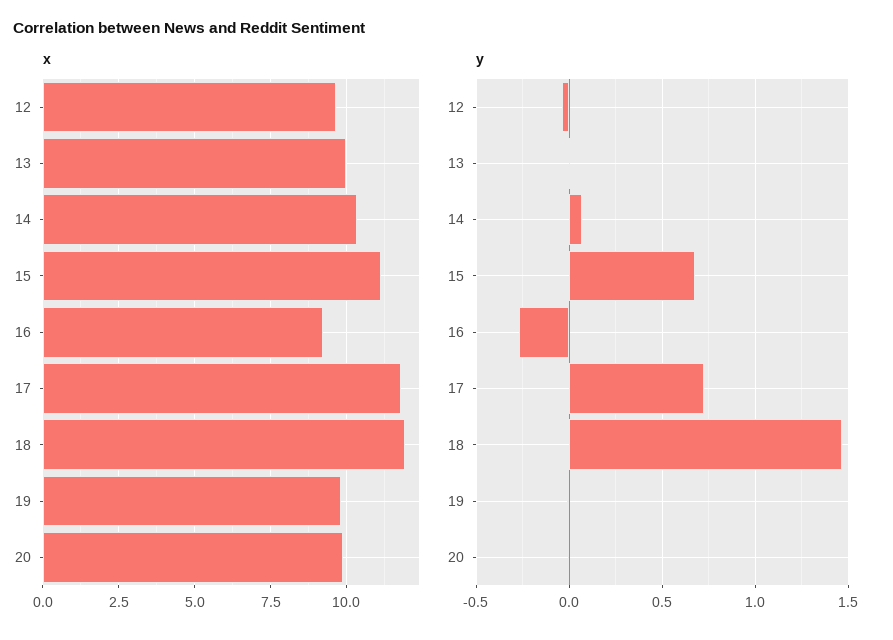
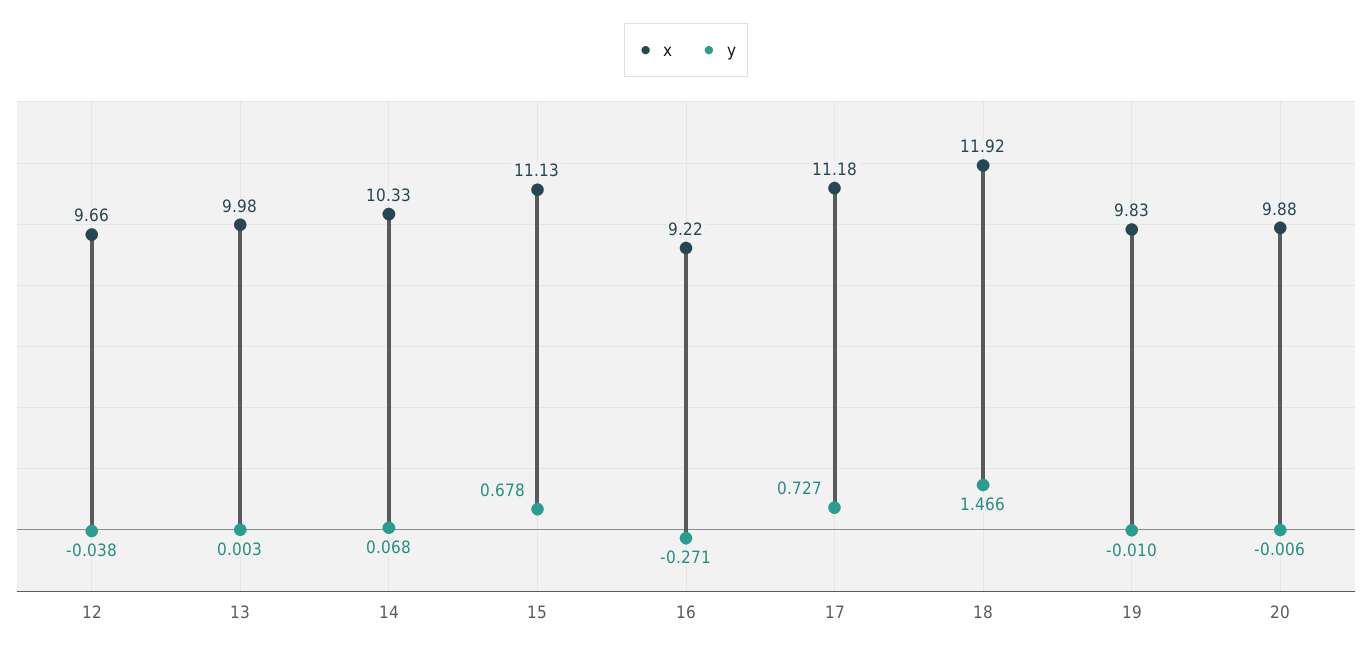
  {
    "x": {
      "12": 9.66,
      "13": 9.98,
      "14": 10.33,
      "15": 11.13,
      "16": 9.22,
-     "17": 11.75,
+     "17": 11.18,
      "18": 11.92,
      "19": 9.83,
      "20": 9.88
    },
    "y": {
      "12": -0.038,
      "13": 0.003,
      "14": 0.068,
      "15": 0.678,
      "16": -0.271,
      "17": 0.727,
      "18": 1.466,
      "19": -0.01,
      "20": -0.006
    }
  }

